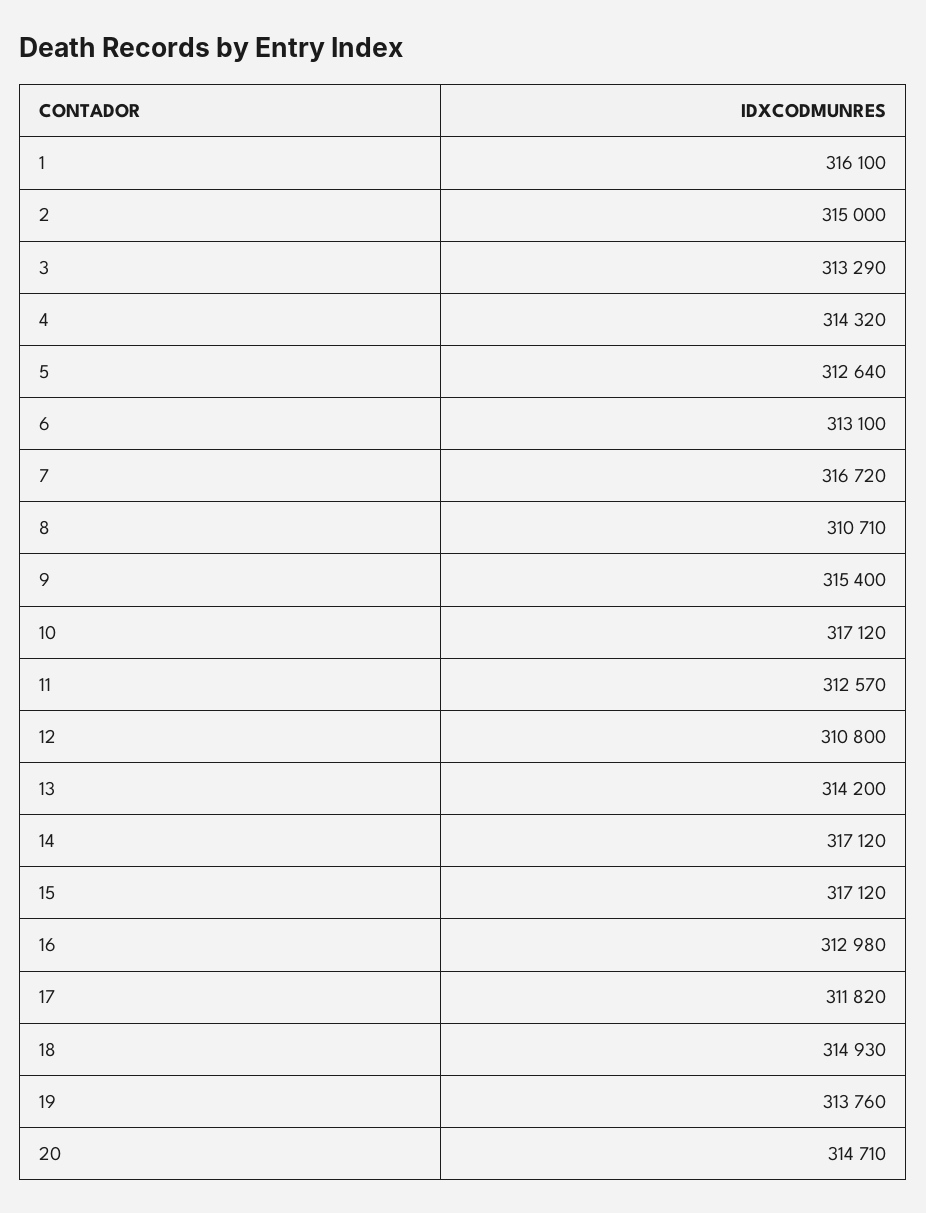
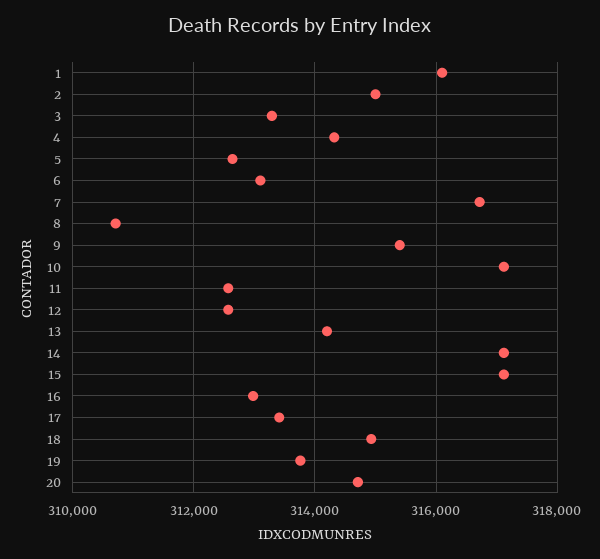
  {
    "1": 316100,
    "2": 315000,
    "3": 313290,
    "4": 314320,
    "5": 312640,
    "6": 313100,
    "7": 316720,
    "8": 310710,
    "9": 315400,
    "10": 317120,
    "11": 312570,
-   "12": 310800,
+   "12": 312600,
    "13": 314200,
    "14": 317120,
    "15": 317120,
    "16": 312980,
-   "17": 311820,
+   "17": 313400,
    "18": 314930,
    "19": 313760,
    "20": 314710
  }

